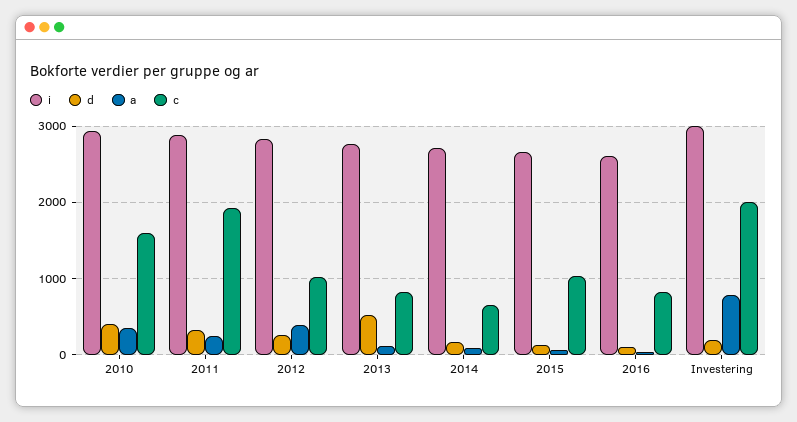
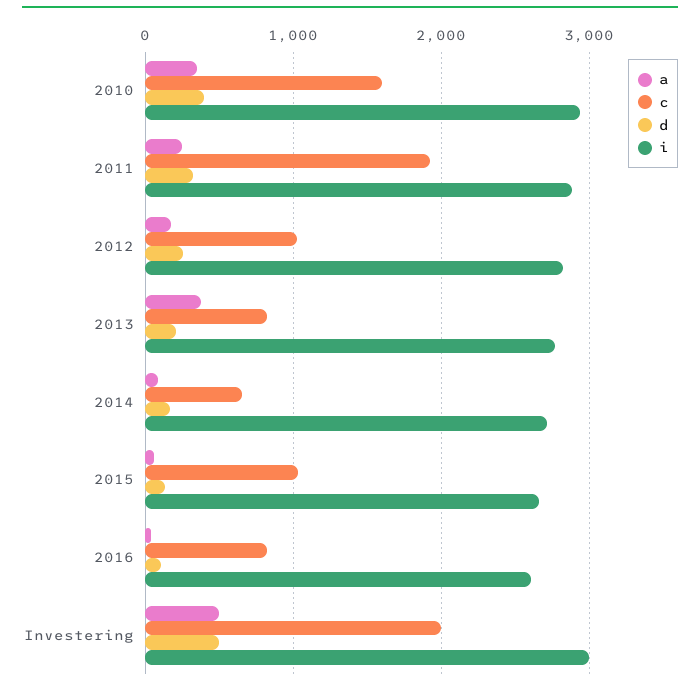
  {
    "i": {
      "2010": 2900,
      "2011": 2900,
      "2012": 2800,
      "2013": 2800,
      "2014": 2700,
      "2015": 2700,
      "2016": 2600,
      "Investering": 3000
    },
    "d": {
      "2010": 400,
      "2011": 300,
      "2012": 300,
-     "2013": 500,
+     "2013": 200,
      "2014": 200,
      "2015": 100,
      "2016": 100,
-     "Investering": 200
+     "Investering": 500
    },
    "a": {
      "2010": 400,
      "2011": 200,
-     "2012": 400,
+     "2012": 200,
-     "2013": 100,
+     "2013": 400,
      "2014": 100,
      "2015": 100,
      "2016": 0,
-     "Investering": 800
+     "Investering": 500
    },
    "c": {
      "2010": 1600,
      "2011": 1900,
      "2012": 1000,
      "2013": 800,
      "2014": 700,
      "2015": 1000,
      "2016": 800,
      "Investering": 2000
    }
  }

